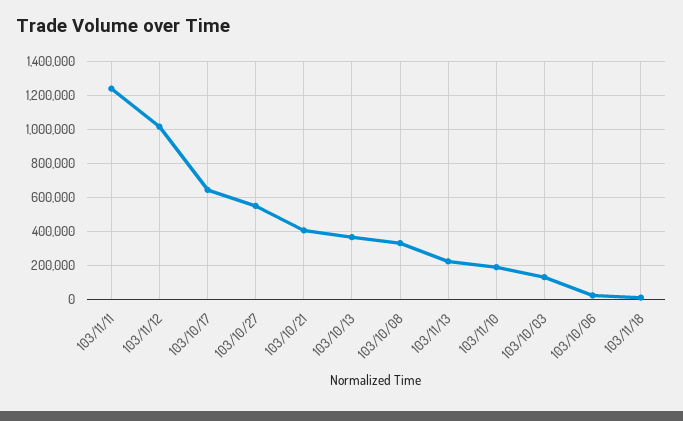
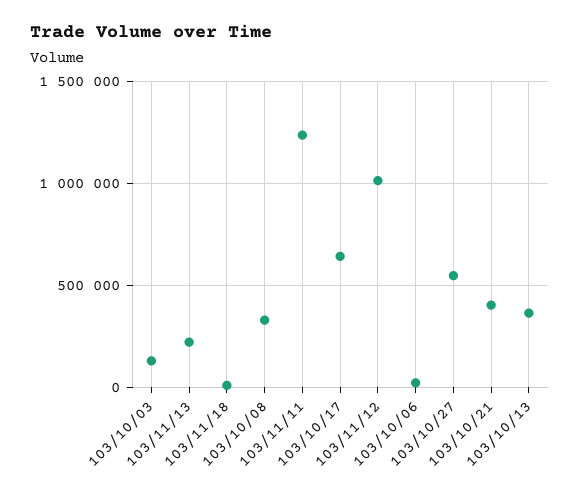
  {
    "103/11/11": 1250000,
    "103/11/12": 1000000,
    "103/10/17": 650000,
    "103/10/27": 550000,
    "103/10/21": 400000,
    "103/10/13": 350000,
    "103/10/08": 350000,
    "103/11/13": 200000,
-   "103/11/10": 200000,
    "103/10/03": 150000,
    "103/10/06": 0,
    "103/11/18": 0
  }

